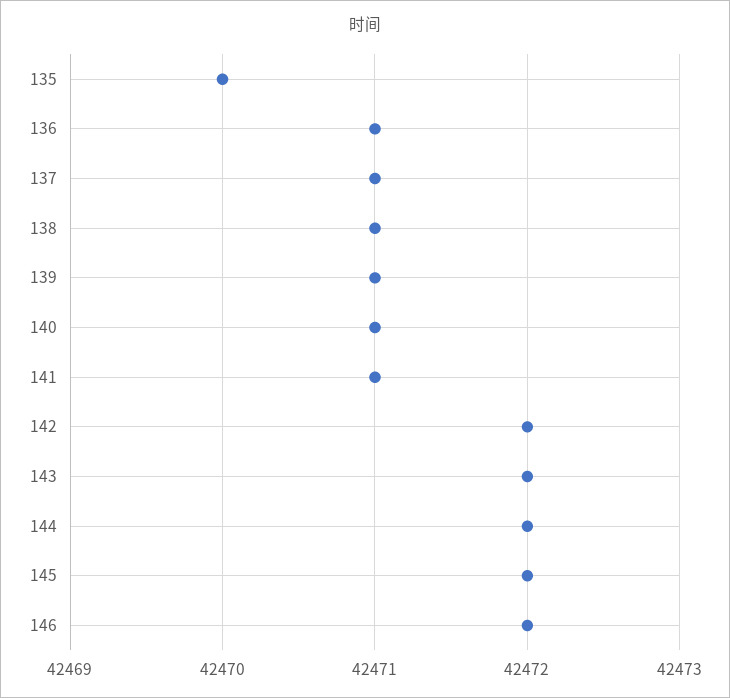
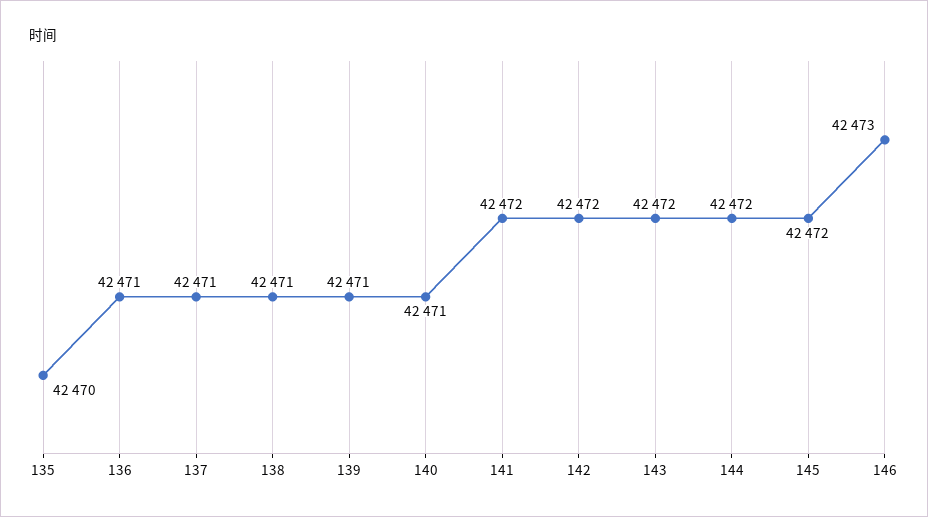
  {
    "135": 42470,
    "136": 42471,
    "137": 42471,
    "138": 42471,
    "139": 42471,
    "140": 42471,
-   "141": 42471,
+   "141": 42472,
    "142": 42472,
    "143": 42472,
    "144": 42472,
    "145": 42472,
-   "146": 42472
+   "146": 42473
  }

